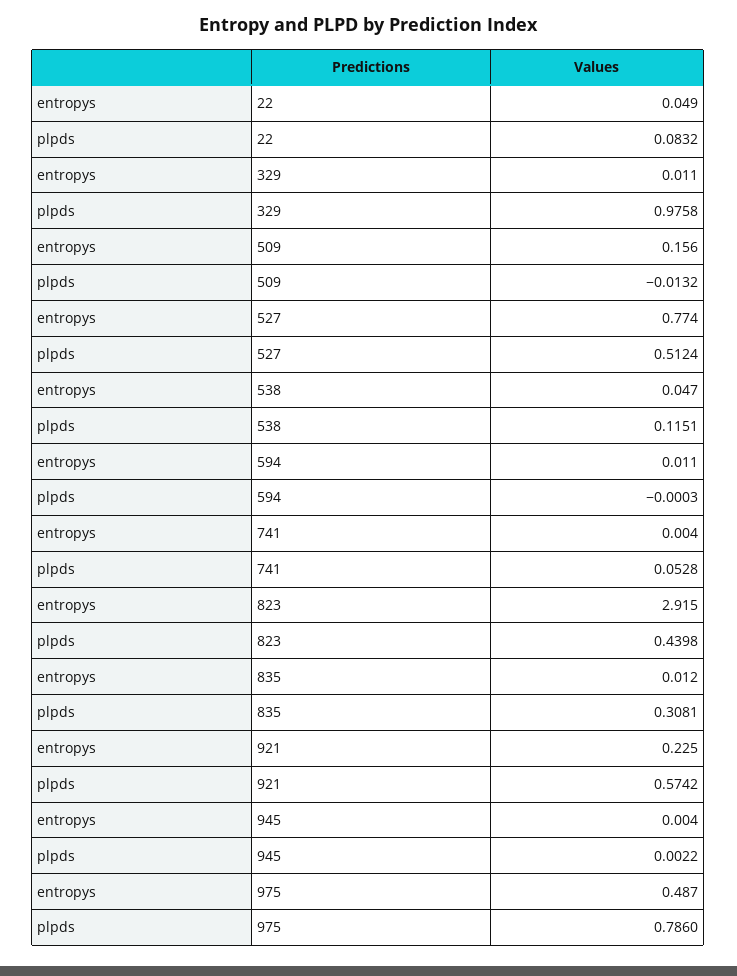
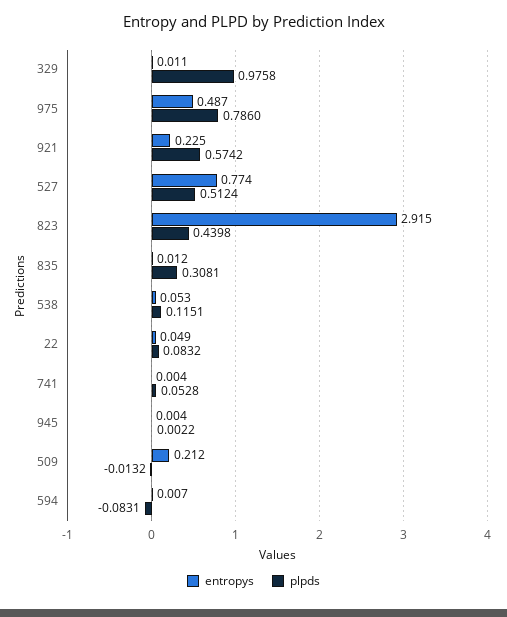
  {
    "entropys": {
      "22": 0.049,
      "329": 0.011,
-     "509": 0.156,
+     "509": 0.212,
      "527": 0.774,
-     "538": 0.047,
+     "538": 0.053,
-     "594": 0.011,
+     "594": 0.007,
      "741": 0.004,
      "823": 2.915,
      "835": 0.012,
      "921": 0.225,
      "945": 0.004,
      "975": 0.487
    },
    "plpds": {
      "22": 0.0832,
      "329": 0.9758,
      "509": -0.0132,
      "527": 0.5124,
      "538": 0.1151,
-     "594": -0.0003,
+     "594": -0.0831,
      "741": 0.0528,
      "823": 0.4398,
      "835": 0.3081,
      "921": 0.5742,
      "945": 0.0022,
      "975": 0.786
    }
  }

